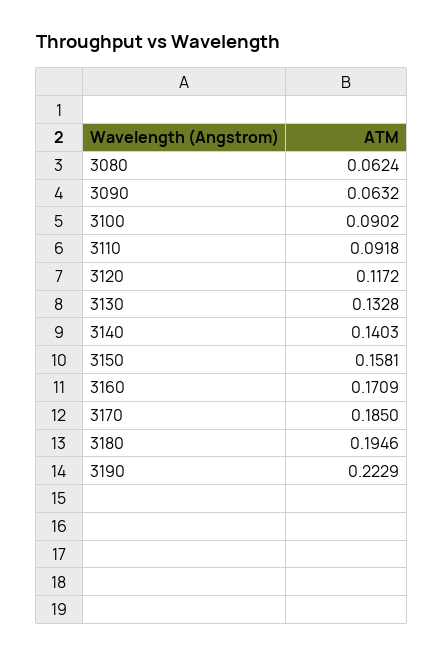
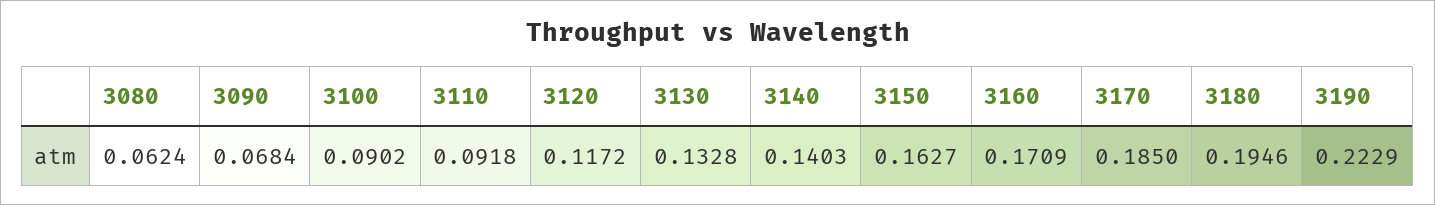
  {
    "3080": 0.0624,
-   "3090": 0.0632,
+   "3090": 0.0684,
    "3100": 0.0902,
    "3110": 0.0918,
    "3120": 0.1172,
    "3130": 0.1328,
    "3140": 0.1403,
-   "3150": 0.1581,
+   "3150": 0.1627,
    "3160": 0.1709,
    "3170": 0.185,
    "3180": 0.1946,
    "3190": 0.2229
  }

